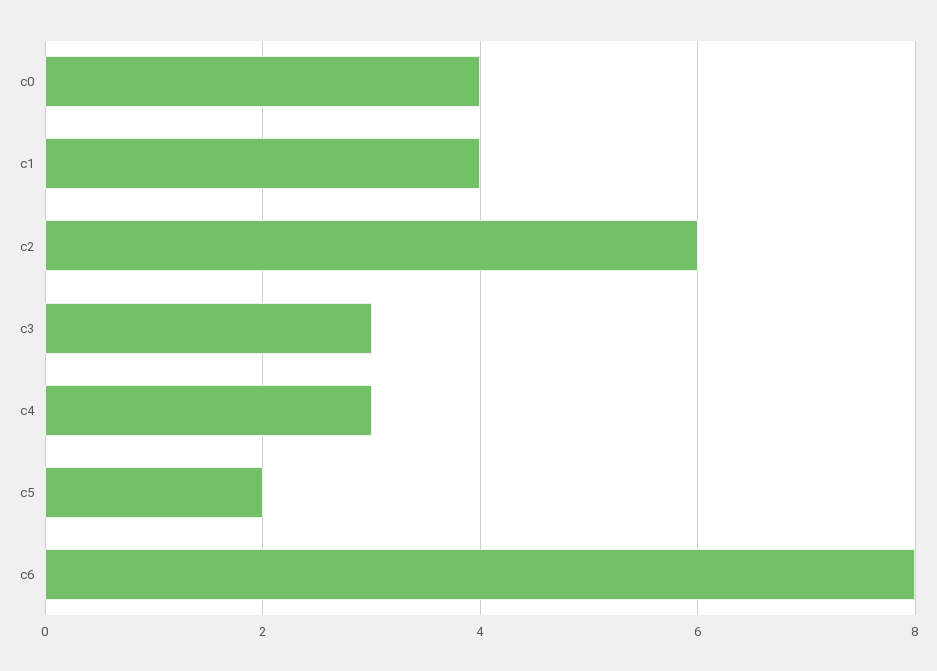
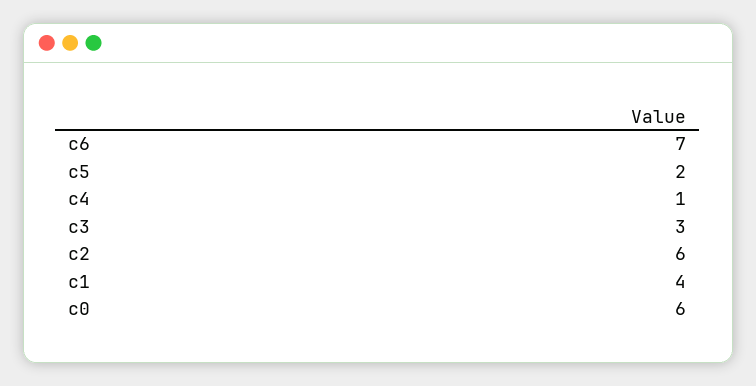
  {
-   "c0": 4,
+   "c0": 6,
    "c1": 4,
    "c2": 6,
    "c3": 3,
-   "c4": 3,
+   "c4": 1,
    "c5": 2,
-   "c6": 8
+   "c6": 7
  }

